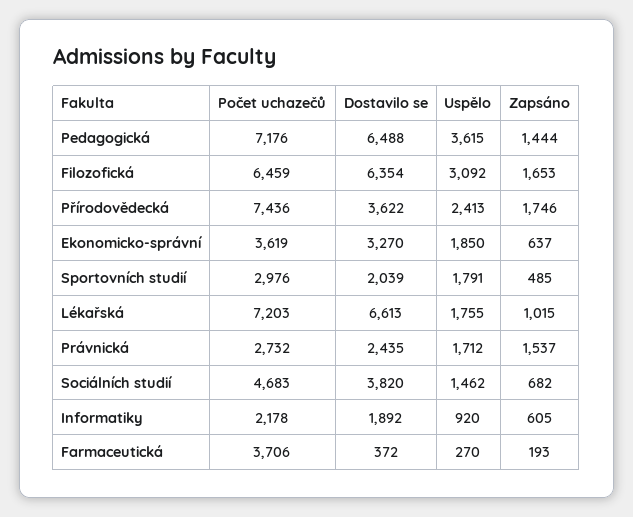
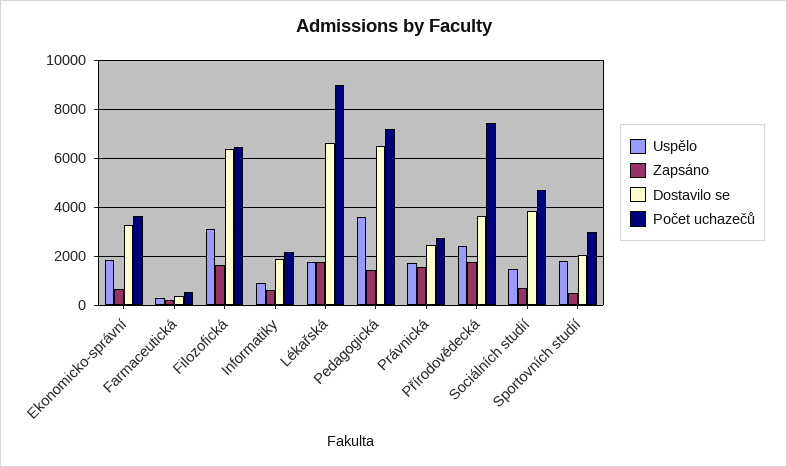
  {
    "Počet uchazečů": {
      "Pedagogická": 7176,
      "Filozofická": 6459,
      "Přírodovědecká": 7436,
      "Ekonomicko-správní": 3619,
      "Sportovních studií": 2976,
-     "Lékařská": 7203,
+     "Lékařská": 9000,
      "Právnická": 2732,
      "Sociálních studií": 4683,
      "Informatiky": 2178,
-     "Farmaceutická": 3706
+     "Farmaceutická": 500
    },
    "Dostavilo se": {
      "Pedagogická": 6488,
      "Filozofická": 6354,
      "Přírodovědecká": 3622,
      "Ekonomicko-správní": 3270,
      "Sportovních studií": 2039,
      "Lékařská": 6613,
      "Právnická": 2435,
      "Sociálních studií": 3820,
      "Informatiky": 1892,
      "Farmaceutická": 372
    },
    "Uspělo": {
      "Pedagogická": 3615,
      "Filozofická": 3092,
      "Přírodovědecká": 2413,
      "Ekonomicko-správní": 1850,
      "Sportovních studií": 1791,
      "Lékařská": 1755,
      "Právnická": 1712,
      "Sociálních studií": 1462,
      "Informatiky": 920,
      "Farmaceutická": 270
    },
    "Zapsáno": {
      "Pedagogická": 1444,
      "Filozofická": 1653,
      "Přírodovědecká": 1746,
      "Ekonomicko-správní": 637,
      "Sportovních studií": 485,
-     "Lékařská": 1015,
+     "Lékařská": 1750,
      "Právnická": 1537,
      "Sociálních studií": 682,
      "Informatiky": 605,
      "Farmaceutická": 193
    }
  }

